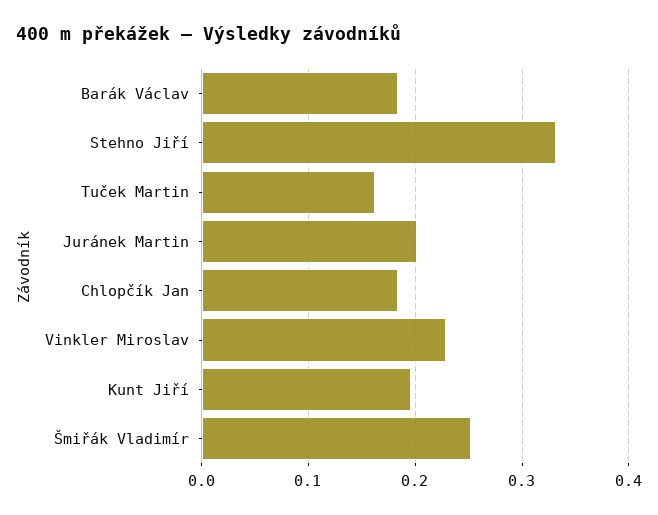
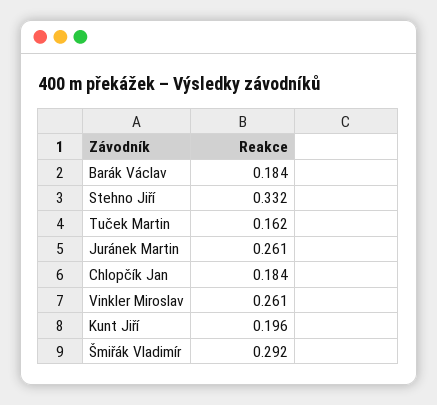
  {
    "Barák Václav": 0.184,
    "Stehno Jiří": 0.332,
    "Tuček Martin": 0.162,
-   "Juránek Martin": 0.2,
+   "Juránek Martin": 0.261,
    "Chlopčík Jan": 0.184,
-   "Vinkler Miroslav": 0.23,
+   "Vinkler Miroslav": 0.261,
    "Kunt Jiří": 0.196,
-   "Šmiřák Vladimír": 0.25
+   "Šmiřák Vladimír": 0.292
  }

